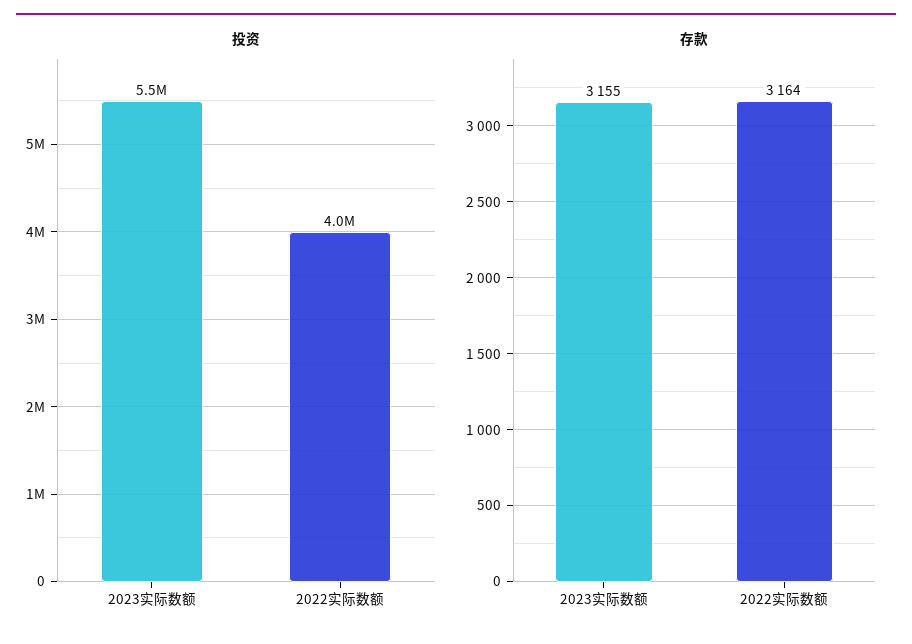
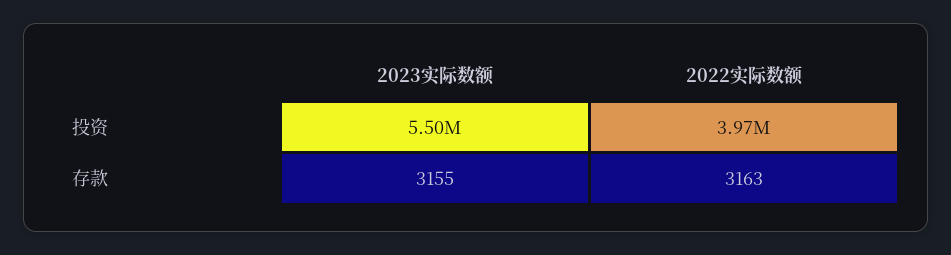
  {
    "投资": {
      "2023实际数额": 5500000,
      "2022实际数额": 3970000
    },
    "存款": {
      "2023实际数额": 3155,
-     "2022实际数额": 3164
+     "2022实际数额": 3163
    }
  }

